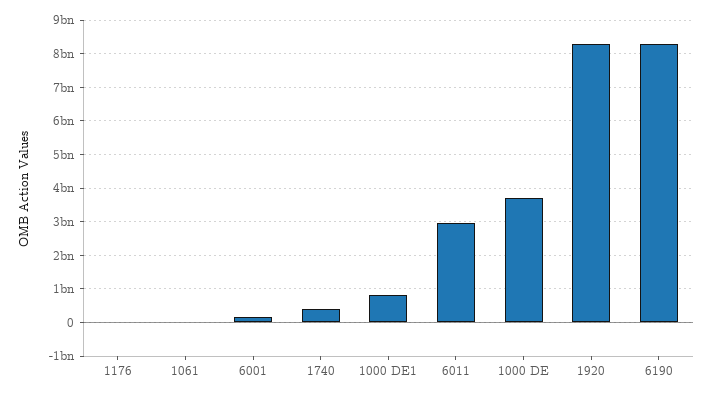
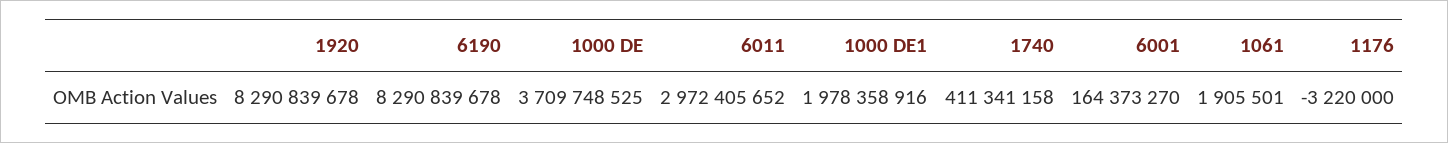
  {
    "1176": -3220000,
    "1061": 1905501,
    "6001": 164373270,
    "1740": 411341158,
-   "1000 DE1": 800000000,
+   "1000 DE1": 1978358916,
    "6011": 2972405652,
    "1000 DE": 3709748525,
    "1920": 8290839678,
    "6190": 8290839678
  }

